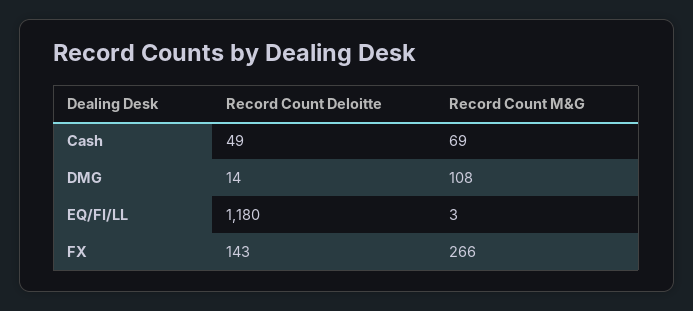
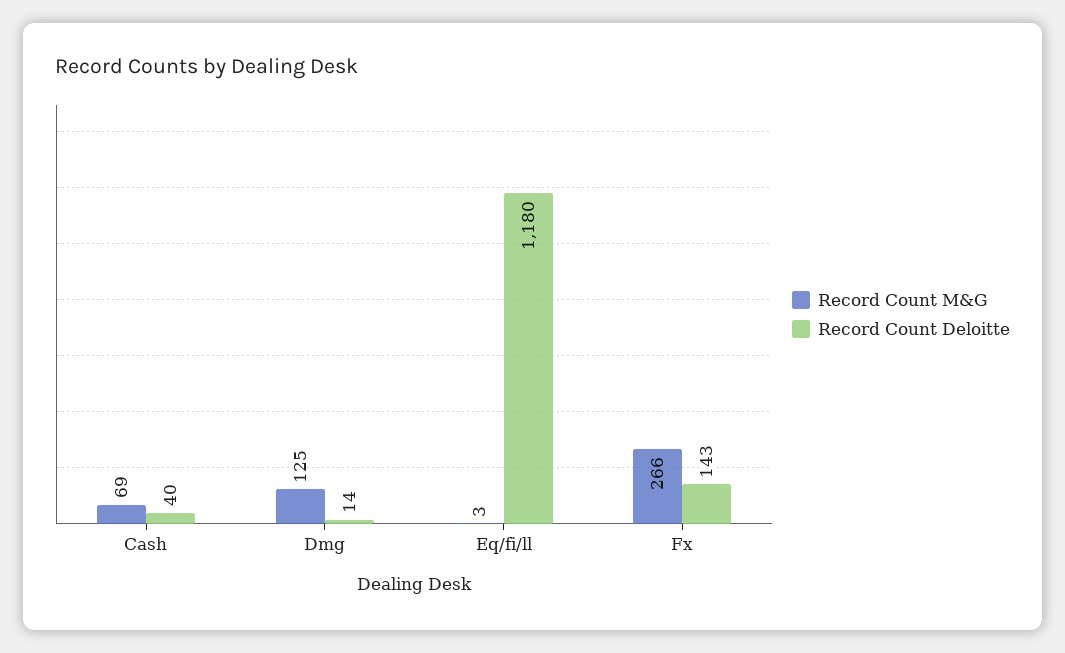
  {
    "Record Count Deloitte": {
-     "Cash": 49,
+     "Cash": 40,
      "DMG": 14,
      "EQ/FI/LL": 1180,
      "FX": 143
    },
    "Record Count M&G": {
      "Cash": 69,
-     "DMG": 108,
+     "DMG": 125,
      "EQ/FI/LL": 3,
      "FX": 266
    }
  }

